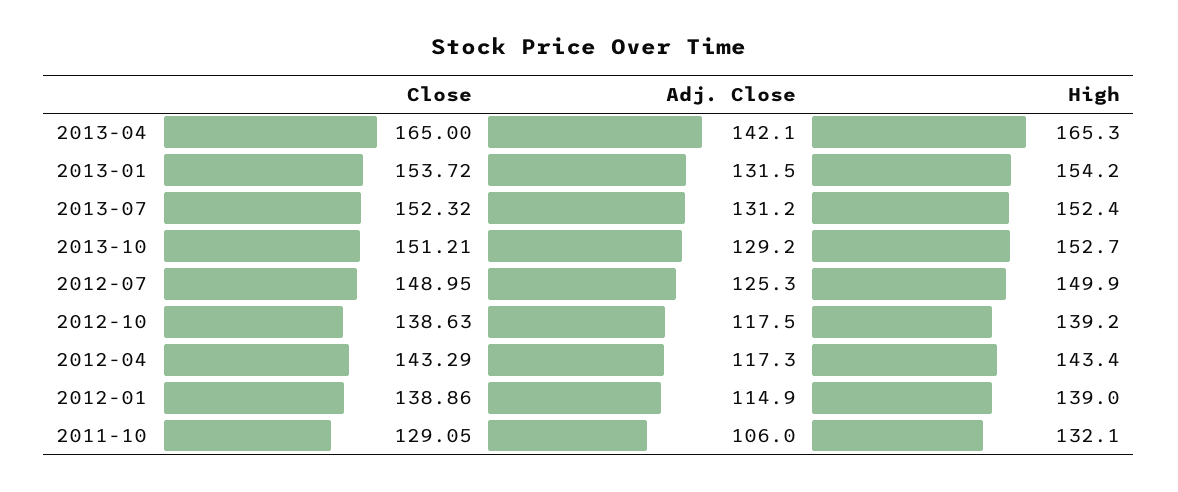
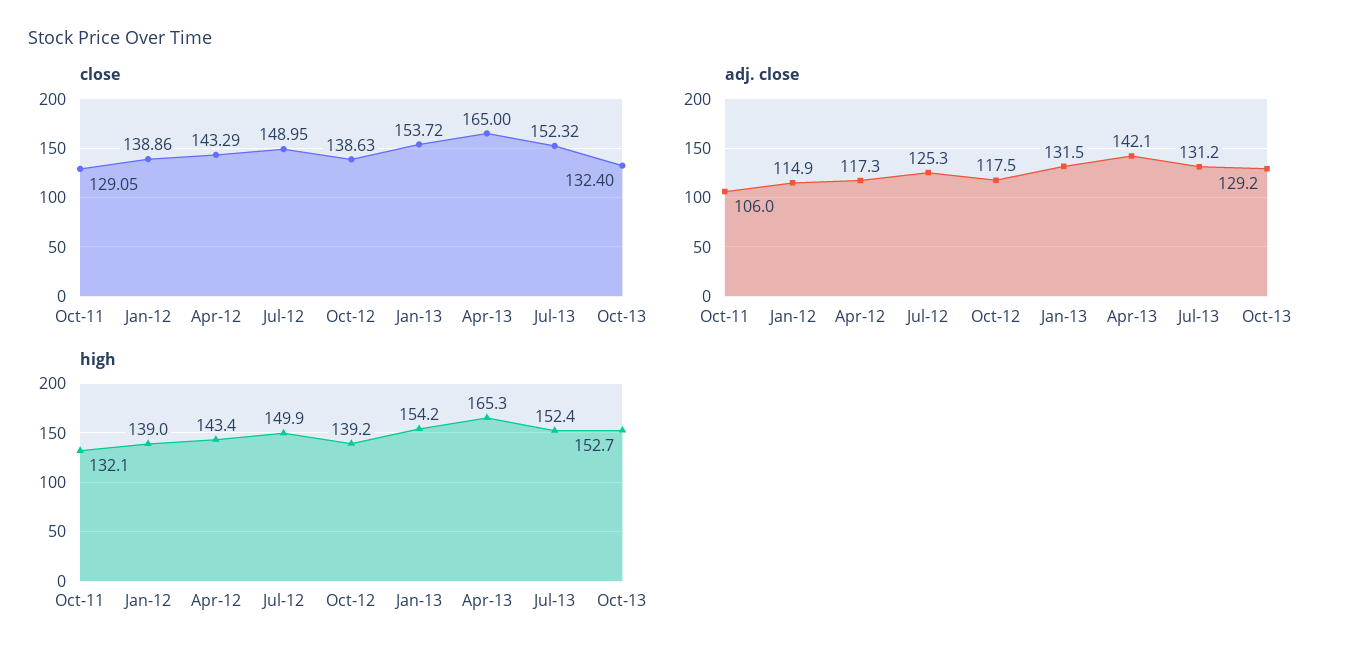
  {
    "Close": {
      "2013-04": 165,
      "2013-01": 153.72,
      "2013-07": 152.32,
-     "2013-10": 151.21,
+     "2013-10": 132.4,
      "2012-07": 148.95,
      "2012-10": 138.63,
      "2012-04": 143.29,
      "2012-01": 138.86,
      "2011-10": 129.05
    },
    "Adj. Close": {
      "2013-04": 142.1,
      "2013-01": 131.5,
      "2013-07": 131.2,
      "2013-10": 129.2,
      "2012-07": 125.3,
      "2012-10": 117.5,
      "2012-04": 117.3,
      "2012-01": 114.9,
      "2011-10": 106
    },
    "High": {
      "2013-04": 165.3,
      "2013-01": 154.2,
      "2013-07": 152.4,
      "2013-10": 152.7,
      "2012-07": 149.9,
      "2012-10": 139.2,
      "2012-04": 143.4,
      "2012-01": 139,
      "2011-10": 132.1
    }
  }

